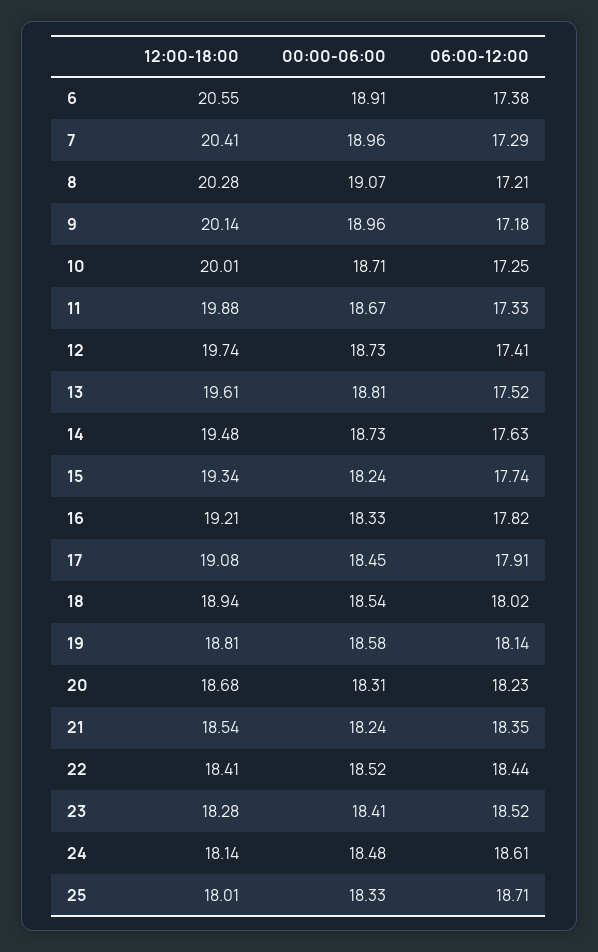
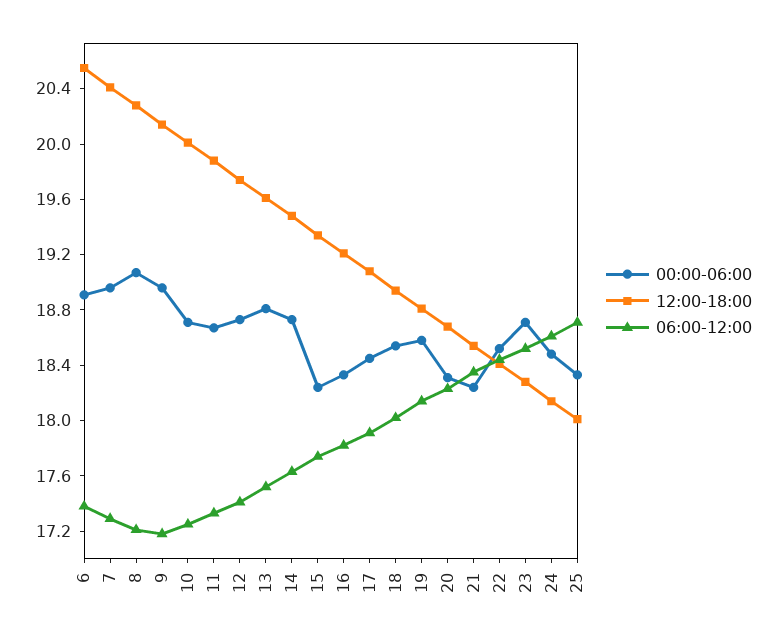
  {
    "12:00-18:00": {
      "6": 20.55,
      "7": 20.41,
      "8": 20.28,
      "9": 20.14,
      "10": 20.01,
      "11": 19.88,
      "12": 19.74,
      "13": 19.61,
      "14": 19.48,
      "15": 19.34,
      "16": 19.21,
      "17": 19.08,
      "18": 18.94,
      "19": 18.81,
      "20": 18.68,
      "21": 18.54,
      "22": 18.41,
      "23": 18.28,
      "24": 18.14,
      "25": 18.01
    },
    "00:00-06:00": {
      "6": 18.91,
      "7": 18.96,
      "8": 19.07,
      "9": 18.96,
      "10": 18.71,
      "11": 18.67,
      "12": 18.73,
      "13": 18.81,
      "14": 18.73,
      "15": 18.24,
      "16": 18.33,
      "17": 18.45,
      "18": 18.54,
      "19": 18.58,
      "20": 18.31,
      "21": 18.24,
      "22": 18.52,
-     "23": 18.41,
+     "23": 18.7,
      "24": 18.48,
      "25": 18.33
    },
    "06:00-12:00": {
      "6": 17.38,
      "7": 17.29,
      "8": 17.21,
      "9": 17.18,
      "10": 17.25,
      "11": 17.33,
      "12": 17.41,
      "13": 17.52,
      "14": 17.63,
      "15": 17.74,
      "16": 17.82,
      "17": 17.91,
      "18": 18.02,
      "19": 18.14,
      "20": 18.23,
      "21": 18.35,
      "22": 18.44,
      "23": 18.52,
      "24": 18.61,
      "25": 18.71
    }
  }

